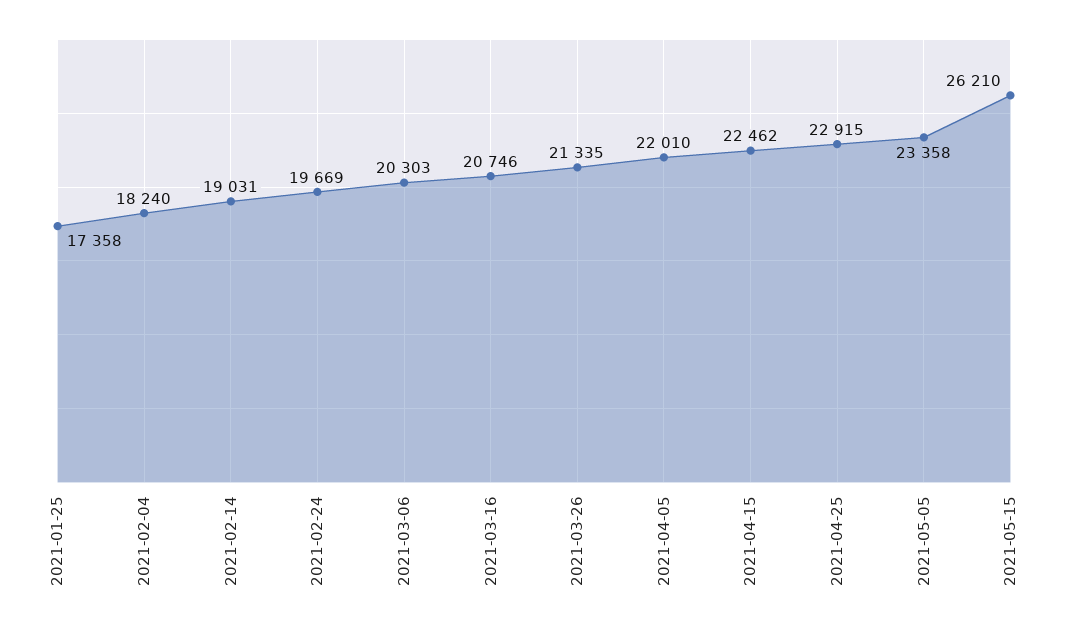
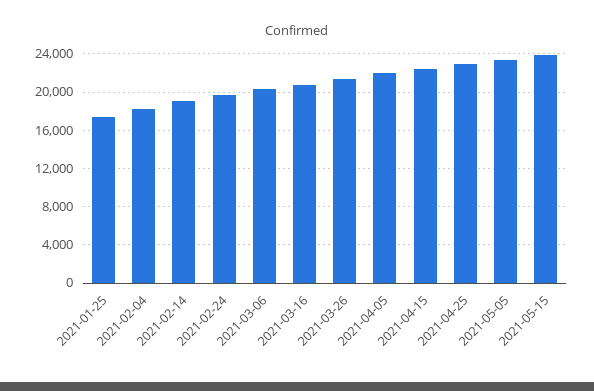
  {
    "2021-01-25": 17358,
    "2021-02-04": 18240,
    "2021-02-14": 19031,
    "2021-02-24": 19669,
    "2021-03-06": 20303,
    "2021-03-16": 20746,
    "2021-03-26": 21335,
    "2021-04-05": 22010,
    "2021-04-15": 22462,
    "2021-04-25": 22915,
    "2021-05-05": 23358,
-   "2021-05-15": 26210
+   "2021-05-15": 24000
  }

